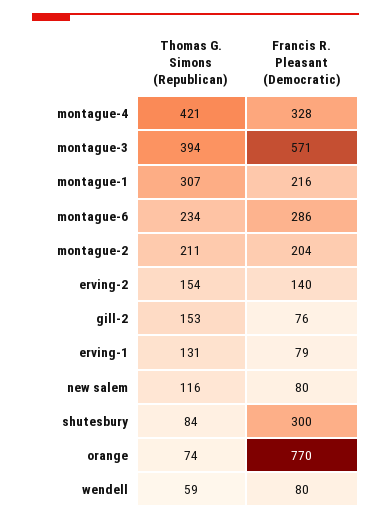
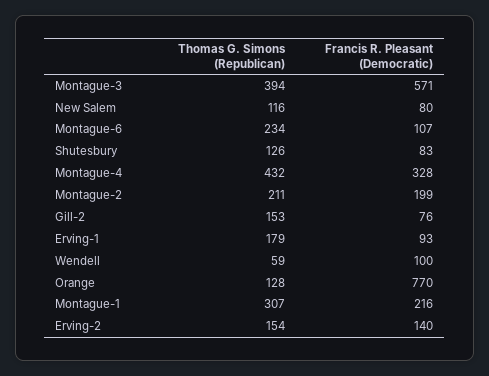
  {
    "Thomas G. Simons (Republican)": {
-     "montague-4": 421,
+     "montague-4": 432,
      "montague-3": 394,
      "montague-1": 307,
      "montague-6": 234,
      "montague-2": 211,
      "erving-2": 154,
      "gill-2": 153,
-     "erving-1": 131,
+     "erving-1": 179,
      "new salem": 116,
-     "shutesbury": 84,
+     "shutesbury": 126,
-     "orange": 74,
+     "orange": 128,
      "wendell": 59
    },
    "Francis R. Pleasant (Democratic)": {
      "montague-4": 328,
      "montague-3": 571,
      "montague-1": 216,
-     "montague-6": 286,
+     "montague-6": 107,
-     "montague-2": 204,
+     "montague-2": 199,
      "erving-2": 140,
      "gill-2": 76,
-     "erving-1": 79,
+     "erving-1": 93,
      "new salem": 80,
-     "shutesbury": 300,
+     "shutesbury": 83,
      "orange": 770,
-     "wendell": 80
+     "wendell": 100
    }
  }

